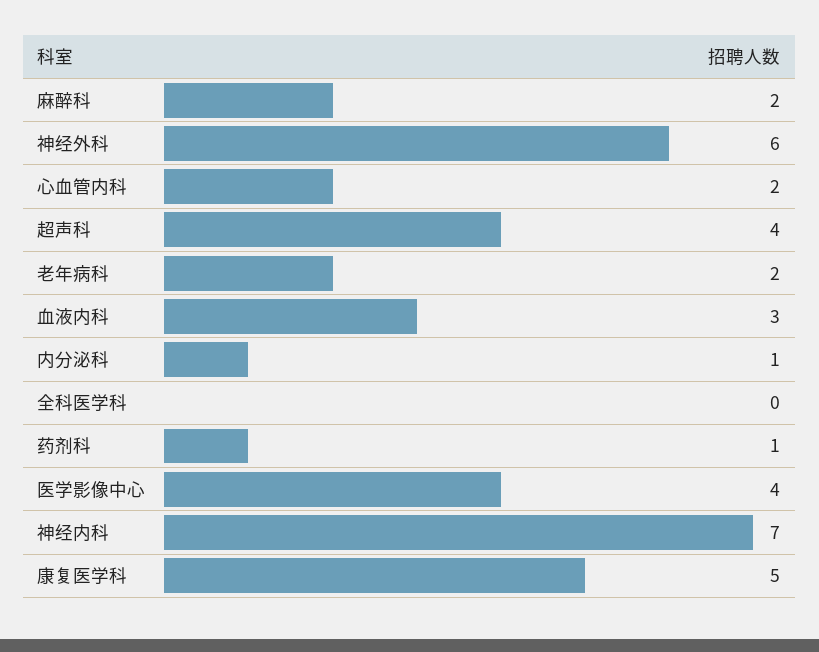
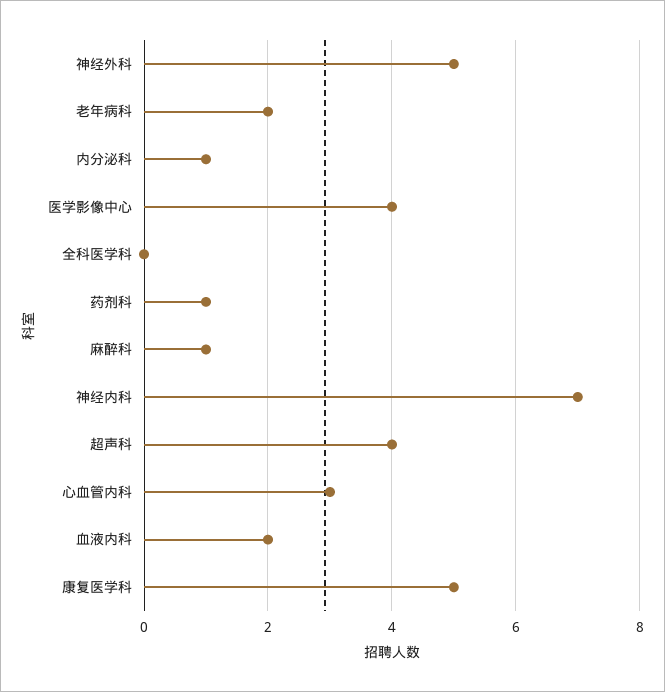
  {
-   "麻醉科": 2,
+   "麻醉科": 1,
-   "神经外科": 6,
+   "神经外科": 5,
-   "心血管内科": 2,
+   "心血管内科": 3,
    "超声科": 4,
    "老年病科": 2,
-   "血液内科": 3,
+   "血液内科": 2,
    "内分泌科": 1,
    "全科医学科": 0,
    "药剂科": 1,
    "医学影像中心": 4,
    "神经内科": 7,
    "康复医学科": 5
  }

